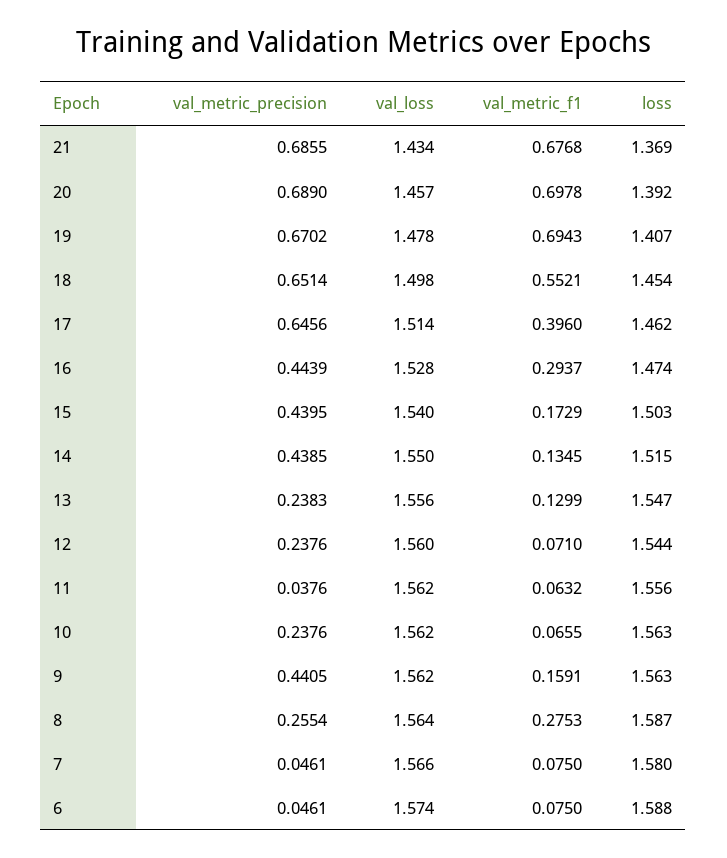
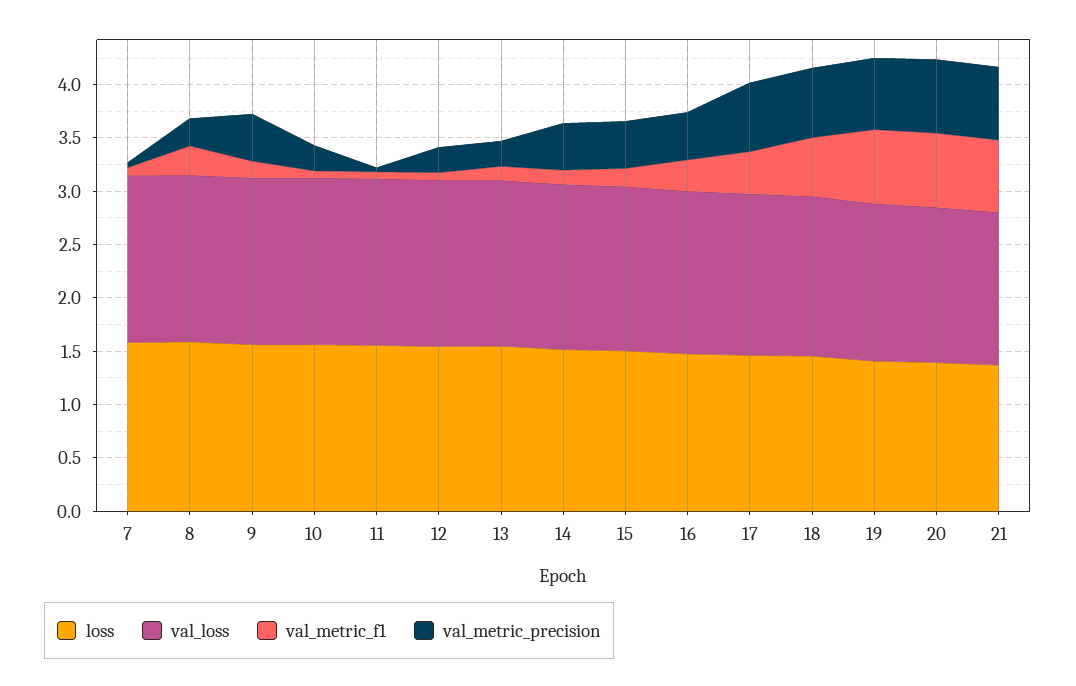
  {
    "val_metric_precision": {
      "21": 0.6855,
      "20": 0.689,
      "19": 0.6702,
      "18": 0.6514,
      "17": 0.6456,
      "16": 0.4439,
      "15": 0.4395,
      "14": 0.4385,
      "13": 0.2383,
      "12": 0.2376,
      "11": 0.0376,
      "10": 0.2376,
      "9": 0.4405,
      "8": 0.2554,
-     "7": 0.0461,
+     "7": 0.0461
-     "6": 0.0461
    },
    "val_loss": {
      "21": 1.434,
      "20": 1.457,
      "19": 1.478,
      "18": 1.498,
      "17": 1.514,
      "16": 1.528,
      "15": 1.54,
      "14": 1.55,
      "13": 1.556,
      "12": 1.56,
      "11": 1.562,
      "10": 1.562,
      "9": 1.562,
      "8": 1.564,
-     "7": 1.566,
+     "7": 1.566
-     "6": 1.574
    },
    "val_metric_f1": {
      "21": 0.6768,
      "20": 0.6978,
      "19": 0.6943,
      "18": 0.5521,
      "17": 0.396,
      "16": 0.2937,
      "15": 0.1729,
      "14": 0.1345,
      "13": 0.1299,
      "12": 0.071,
      "11": 0.0632,
      "10": 0.0655,
      "9": 0.1591,
      "8": 0.2753,
-     "7": 0.075,
+     "7": 0.075
-     "6": 0.075
    },
    "loss": {
      "21": 1.369,
      "20": 1.392,
      "19": 1.407,
      "18": 1.454,
      "17": 1.462,
      "16": 1.474,
      "15": 1.503,
      "14": 1.515,
      "13": 1.547,
      "12": 1.544,
      "11": 1.556,
      "10": 1.563,
      "9": 1.563,
      "8": 1.587,
-     "7": 1.58,
+     "7": 1.58
-     "6": 1.588
    }
  }

